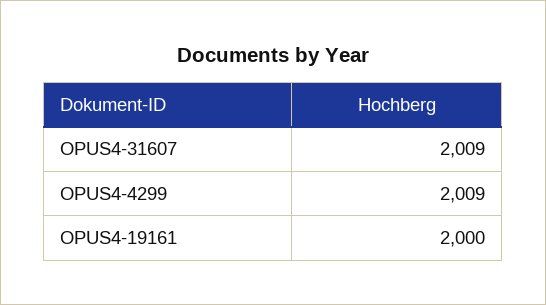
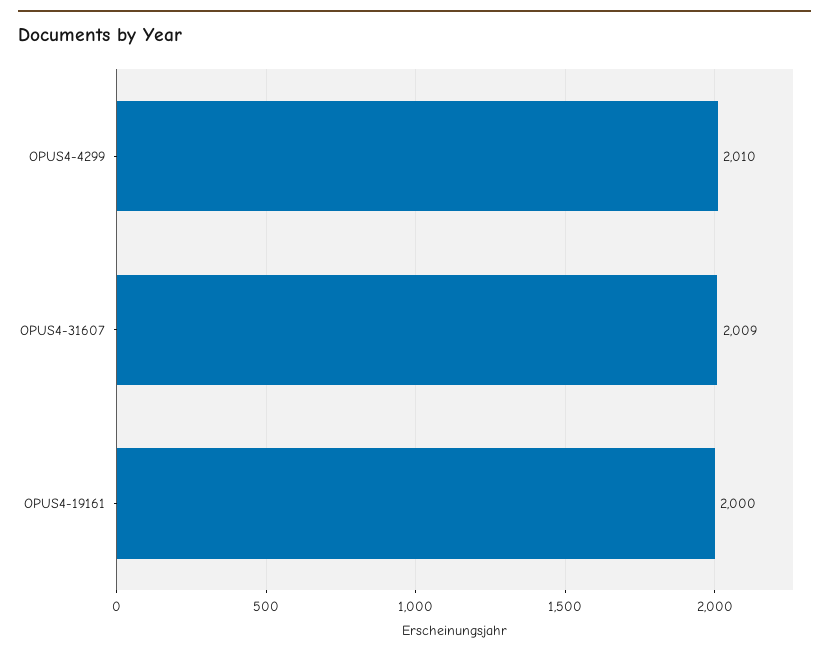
  {
    "OPUS4-31607": 2009,
-   "OPUS4-4299": 2009,
+   "OPUS4-4299": 2010,
    "OPUS4-19161": 2000
  }

